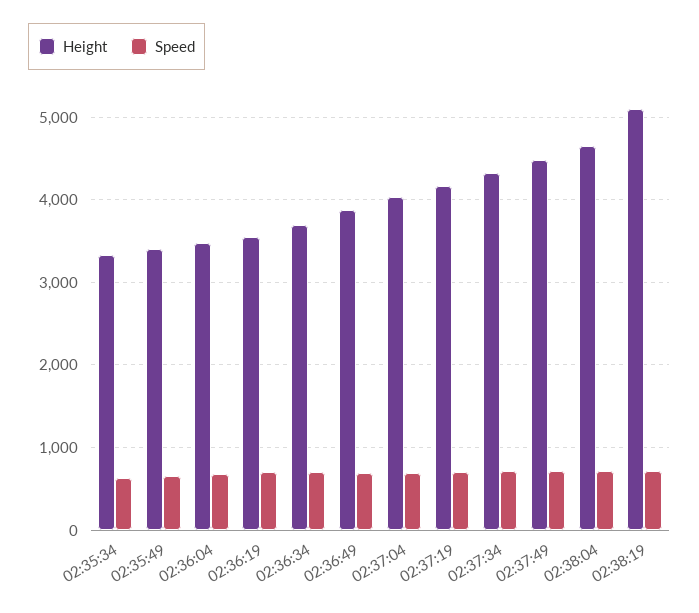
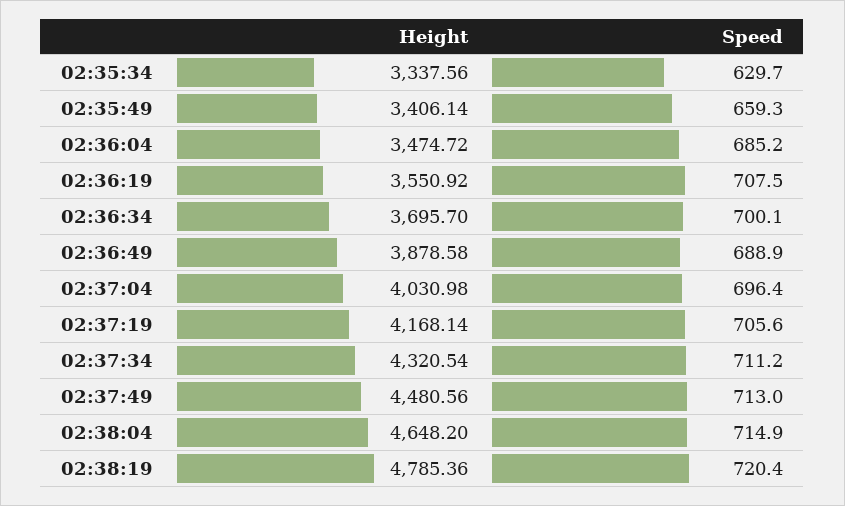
  {
    "Height": {
      "02:35:34": 3337.56,
      "02:35:49": 3406.14,
      "02:36:04": 3474.72,
      "02:36:19": 3550.92,
      "02:36:34": 3695.7,
      "02:36:49": 3878.58,
      "02:37:04": 4030.98,
      "02:37:19": 4168.14,
      "02:37:34": 4320.54,
      "02:37:49": 4480.56,
      "02:38:04": 4648.2,
-     "02:38:19": 5100
+     "02:38:19": 4785.36
    },
    "Speed": {
      "02:35:34": 629.7,
      "02:35:49": 659.3,
      "02:36:04": 685.2,
      "02:36:19": 707.5,
      "02:36:34": 700.1,
      "02:36:49": 688.9,
      "02:37:04": 696.4,
      "02:37:19": 705.6,
      "02:37:34": 711.2,
      "02:37:49": 713,
      "02:38:04": 714.9,
      "02:38:19": 720.4
    }
  }

